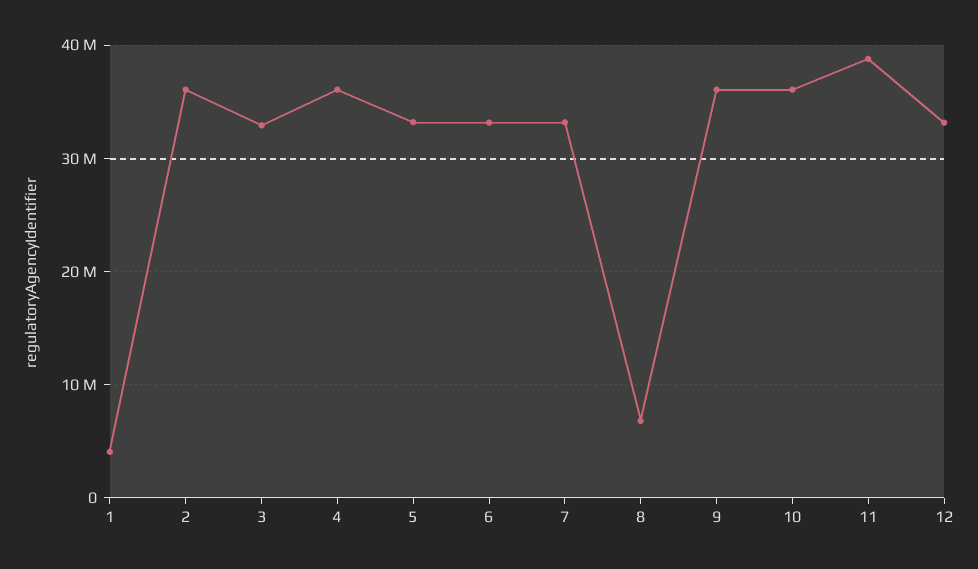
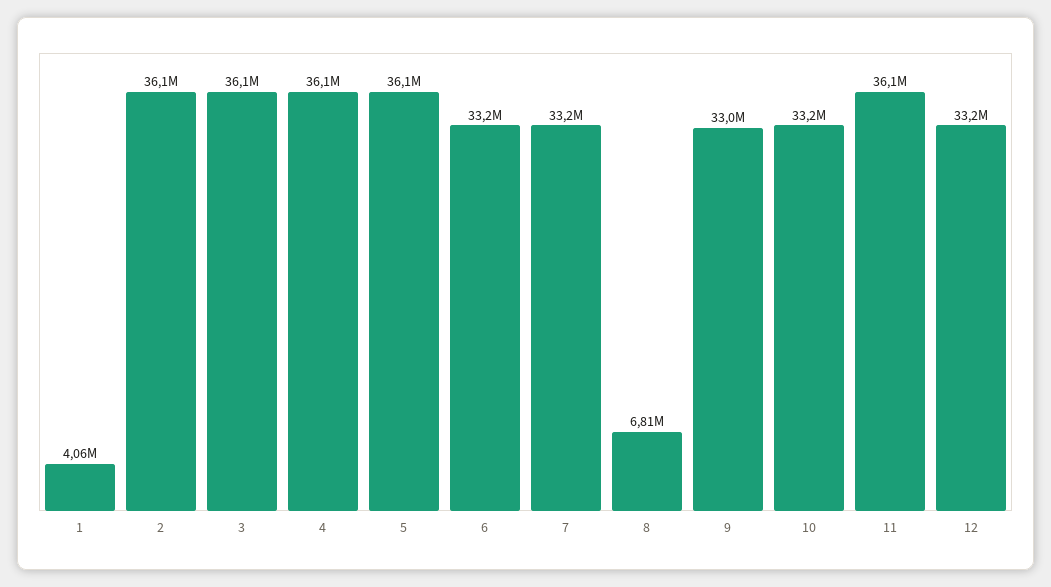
  {
    "1": 4060000,
    "2": 36100000,
-   "3": 33000000,
+   "3": 36100000,
    "4": 36100000,
-   "5": 33000000,
+   "5": 36100000,
    "6": 33200000,
    "7": 33200000,
    "8": 6810000,
-   "9": 36000000,
+   "9": 33000000,
-   "10": 36000000,
+   "10": 33200000,
-   "11": 39000000,
+   "11": 36100000,
    "12": 33200000
  }

